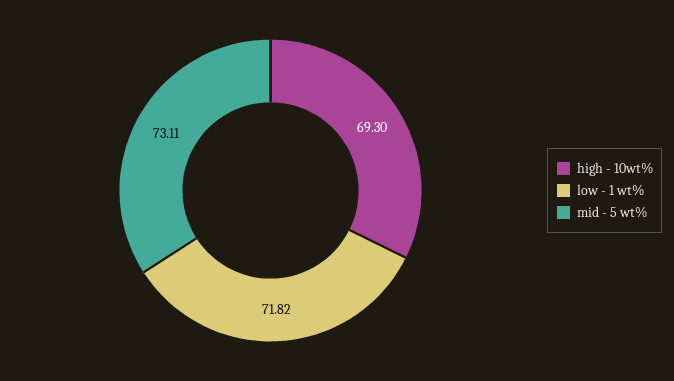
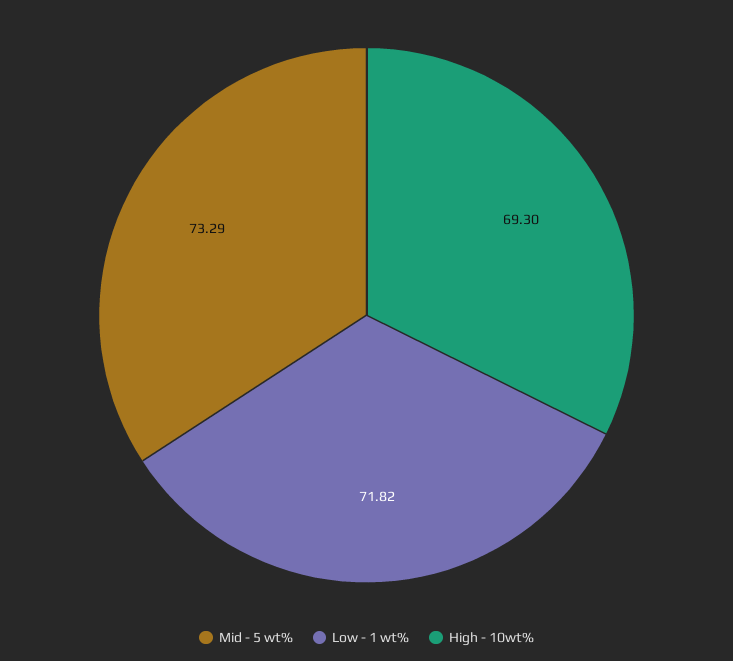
  {
    "high - 10wt%": 69.3,
    "low - 1 wt%": 71.82,
-   "mid - 5 wt%": 73.11
+   "mid - 5 wt%": 73.29
  }

